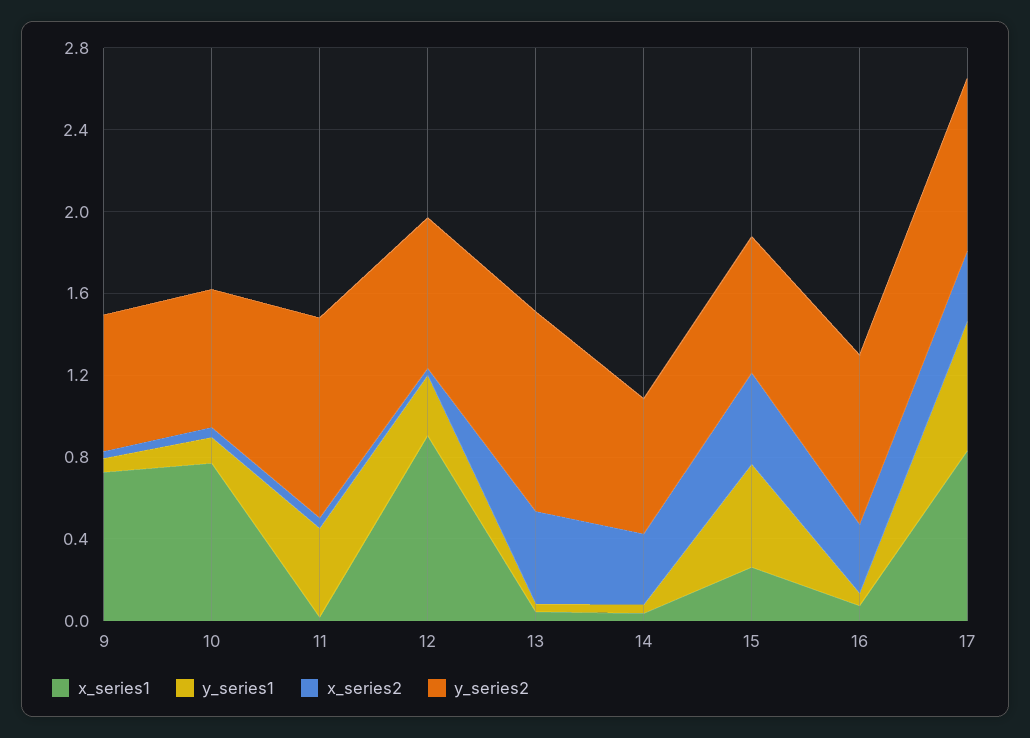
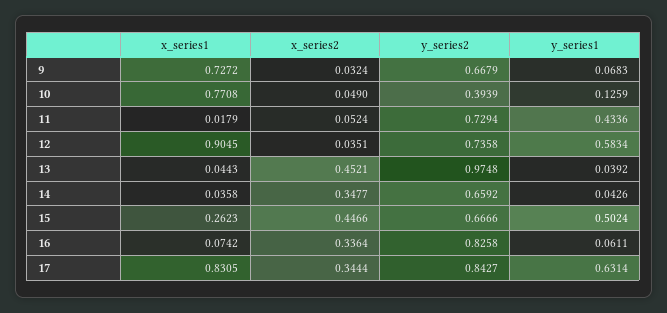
  {
    "x_series1": {
      "9": 0.7272,
      "10": 0.7708,
      "11": 0.0179,
      "12": 0.9045,
      "13": 0.0443,
      "14": 0.0358,
      "15": 0.2623,
      "16": 0.0742,
      "17": 0.8305
    },
    "y_series1": {
      "9": 0.0683,
      "10": 0.1259,
      "11": 0.4336,
-     "12": 0.3,
+     "12": 0.5834,
      "13": 0.0392,
      "14": 0.0426,
      "15": 0.5024,
      "16": 0.0611,
      "17": 0.6314
    },
    "x_series2": {
      "9": 0.0324,
      "10": 0.049,
      "11": 0.0524,
      "12": 0.0351,
      "13": 0.4521,
      "14": 0.3477,
      "15": 0.4466,
      "16": 0.3364,
      "17": 0.3444
    },
    "y_series2": {
      "9": 0.6679,
-     "10": 0.7,
+     "10": 0.3939,
-     "11": 1,
+     "11": 0.7294,
      "12": 0.7358,
      "13": 0.9748,
      "14": 0.6592,
      "15": 0.6666,
      "16": 0.8258,
      "17": 0.8427
    }
  }

